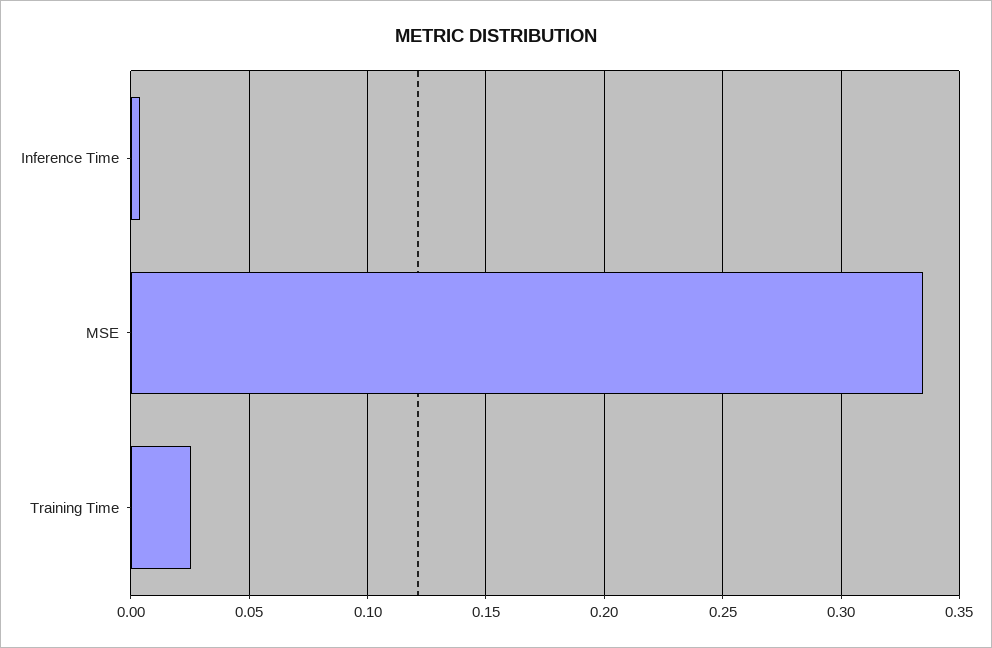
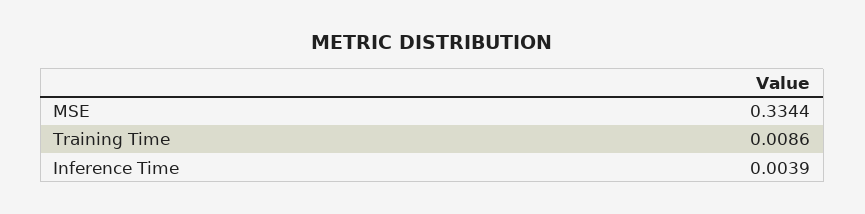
  {
    "Inference Time": 0.0039,
    "MSE": 0.3344,
-   "Training Time": 0.025
+   "Training Time": 0.0086
  }

